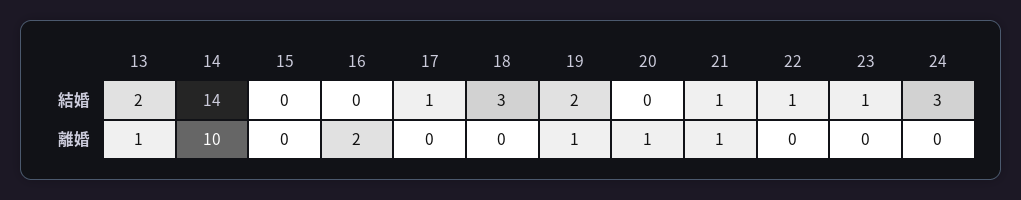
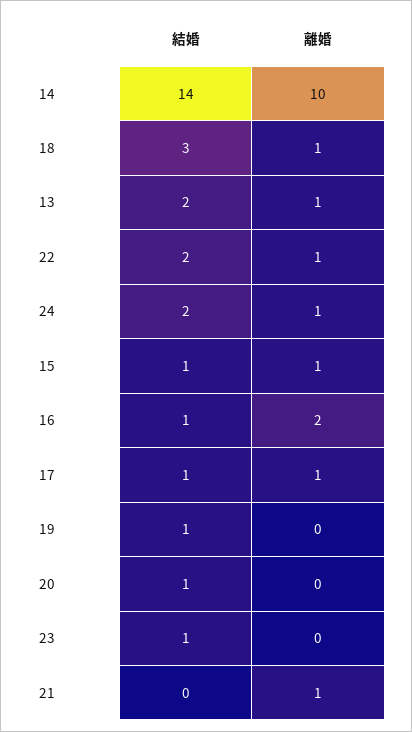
  {
    "13": {
      "結婚": 2,
      "離婚": 1
    },
    "14": {
      "結婚": 14,
      "離婚": 10
    },
    "15": {
-     "結婚": 0,
+     "結婚": 1,
-     "離婚": 0
+     "離婚": 1
    },
    "16": {
-     "結婚": 0,
+     "結婚": 1,
      "離婚": 2
    },
    "17": {
      "結婚": 1,
-     "離婚": 0
+     "離婚": 1
    },
    "18": {
      "結婚": 3,
-     "離婚": 0
+     "離婚": 1
    },
    "19": {
-     "結婚": 2,
+     "結婚": 1,
-     "離婚": 1
+     "離婚": 0
    },
    "20": {
-     "結婚": 0,
+     "結婚": 1,
-     "離婚": 1
+     "離婚": 0
    },
    "21": {
-     "結婚": 1,
+     "結婚": 0,
      "離婚": 1
    },
    "22": {
-     "結婚": 1,
+     "結婚": 2,
-     "離婚": 0
+     "離婚": 1
    },
    "23": {
      "結婚": 1,
      "離婚": 0
    },
    "24": {
-     "結婚": 3,
+     "結婚": 2,
-     "離婚": 0
+     "離婚": 1
    }
  }

